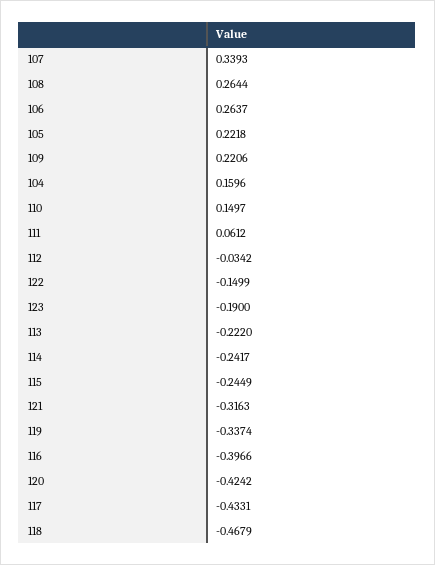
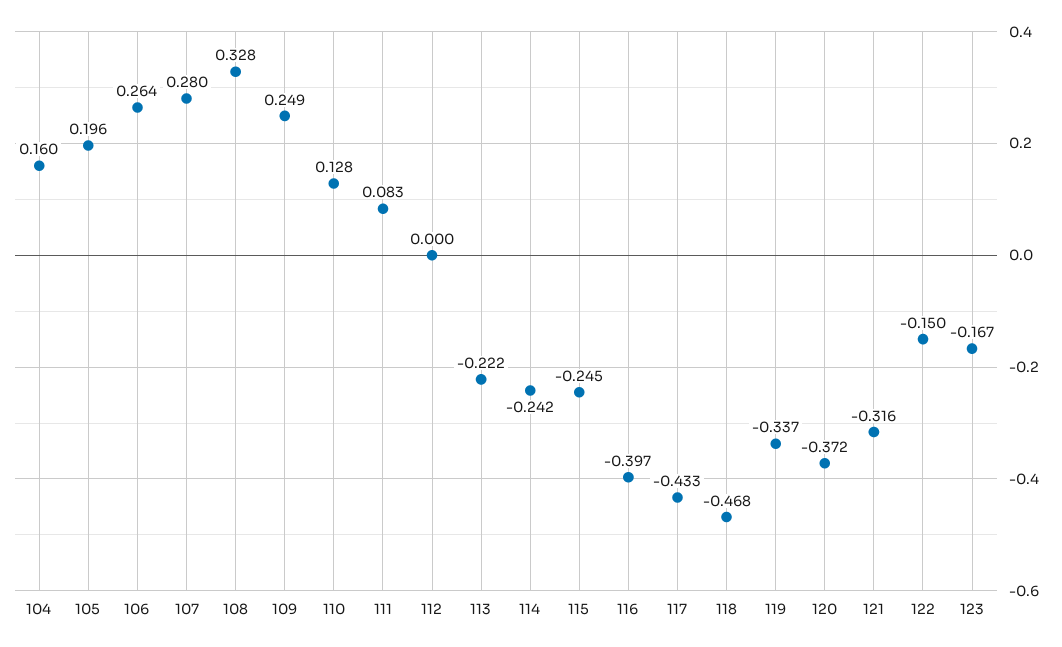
  {
-   "107": 0.3393,
+   "107": 0.28,
-   "108": 0.2644,
+   "108": 0.328,
    "106": 0.2637,
-   "105": 0.2218,
+   "105": 0.196,
-   "109": 0.2206,
+   "109": 0.249,
    "104": 0.1596,
-   "110": 0.1497,
+   "110": 0.128,
-   "111": 0.0612,
+   "111": 0.083,
-   "112": -0.0342,
+   "112": 0,
    "122": -0.1499,
-   "123": -0.19,
+   "123": -0.167,
    "113": -0.222,
    "114": -0.2417,
    "115": -0.2449,
    "121": -0.3163,
    "119": -0.3374,
    "116": -0.3966,
-   "120": -0.4242,
+   "120": -0.372,
    "117": -0.4331,
    "118": -0.4679
  }

